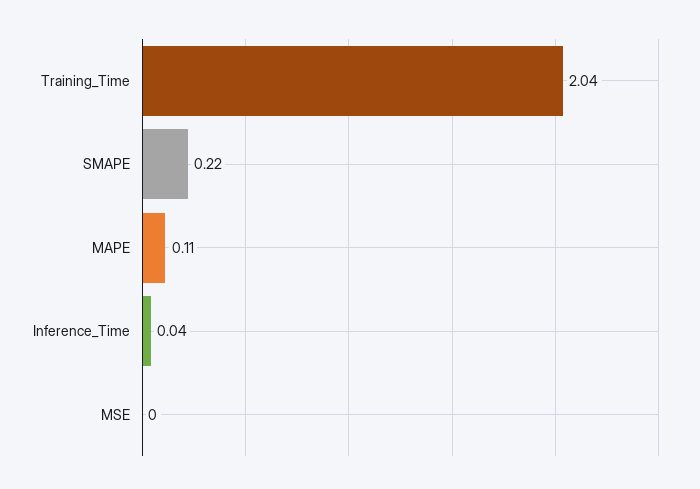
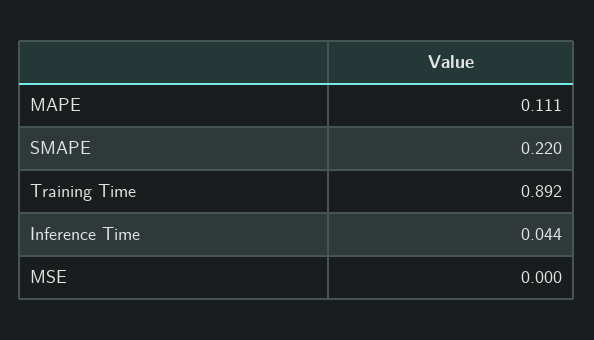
  {
-   "Training_Time": 2.04,
+   "Training_Time": 0.892,
    "SMAPE": 0.22,
    "MAPE": 0.111,
    "Inference_Time": 0.044,
    "MSE": 0
  }

